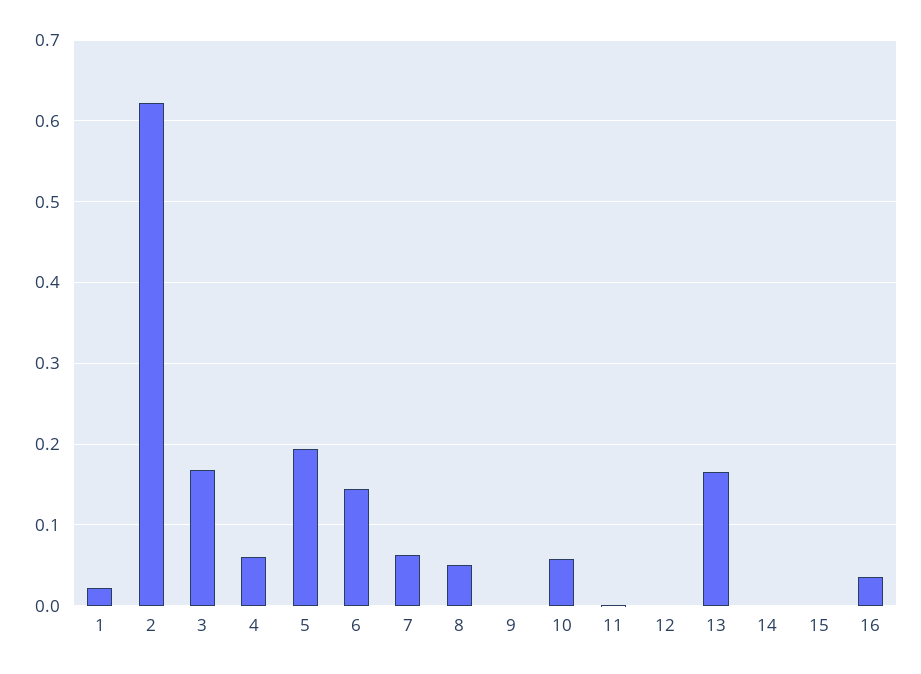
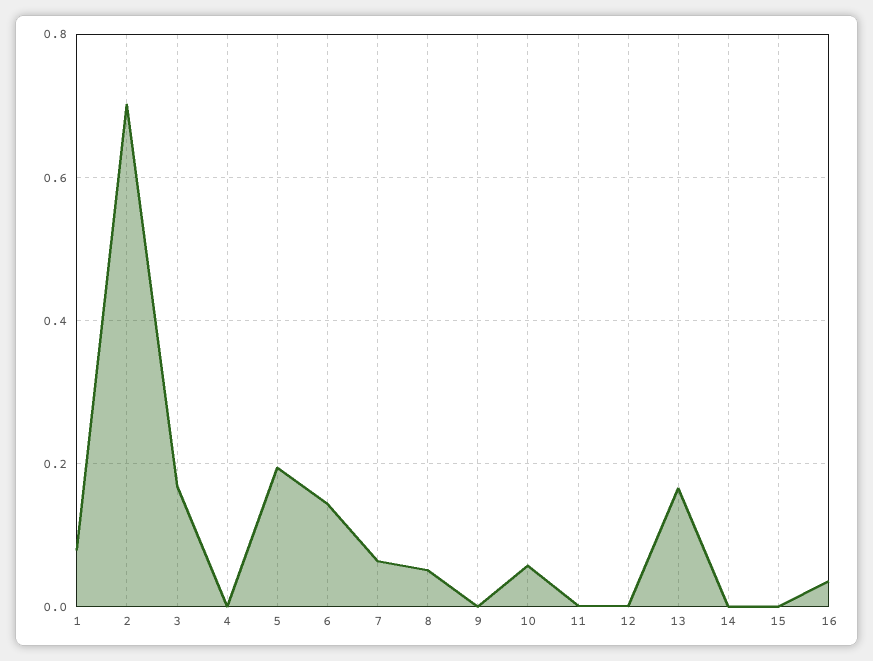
  {
-   "1": 0.02,
+   "1": 0.08,
-   "2": 0.62,
+   "2": 0.7,
    "3": 0.17,
-   "4": 0.06,
+   "4": 0,
    "5": 0.19,
    "6": 0.14,
    "7": 0.06,
    "8": 0.05,
    "9": 0,
    "10": 0.06,
    "11": 0,
    "12": 0,
    "13": 0.17,
    "14": 0,
    "15": 0,
    "16": 0.04
  }

